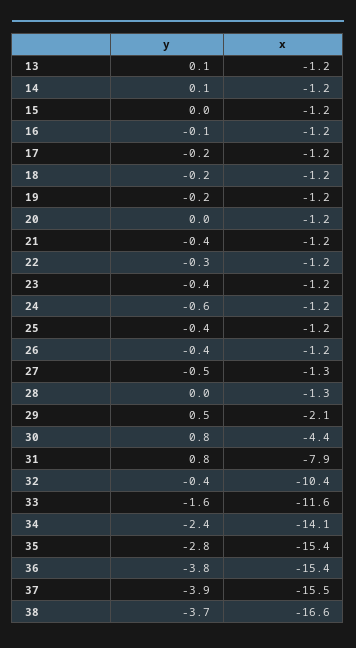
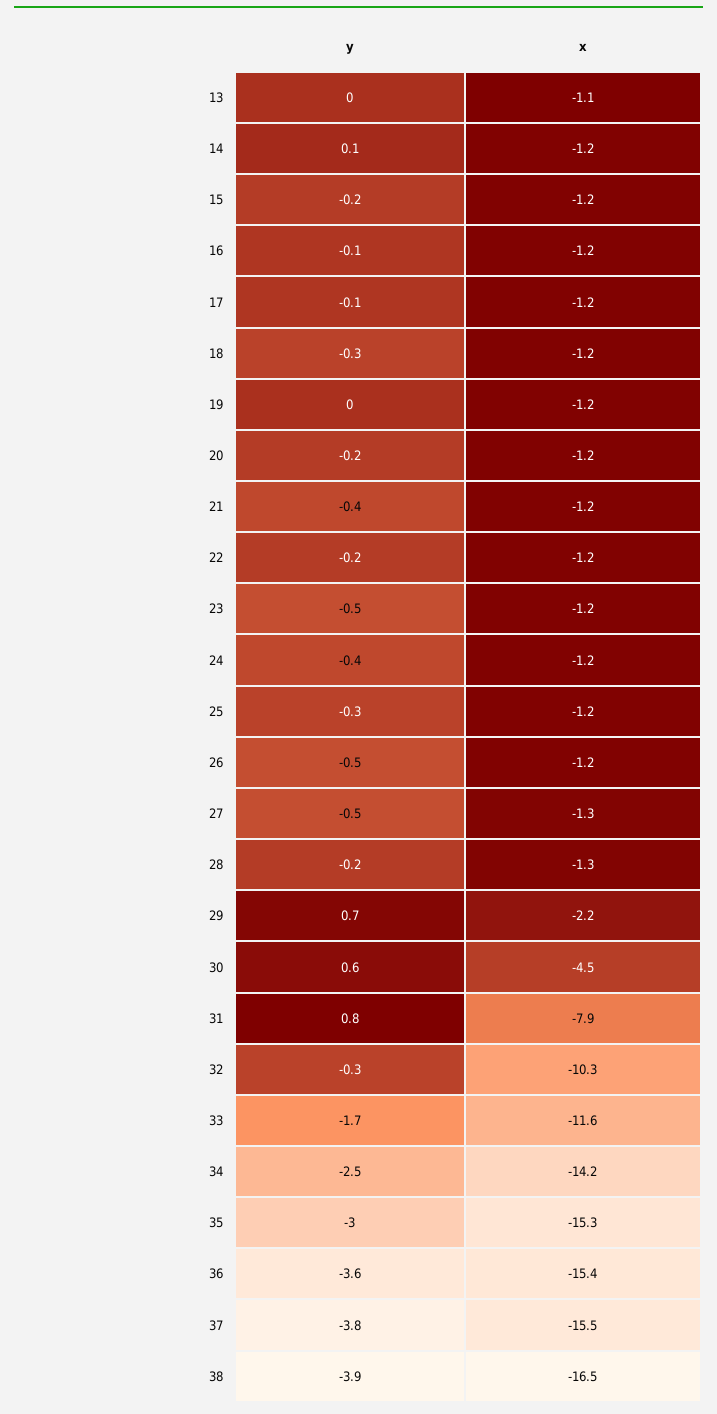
  {
    "y": {
-     "13": 0.1,
+     "13": 0,
      "14": 0.1,
-     "15": 0,
+     "15": -0.2,
      "16": -0.1,
-     "17": -0.2,
+     "17": -0.1,
-     "18": -0.2,
+     "18": -0.3,
-     "19": -0.2,
+     "19": 0,
-     "20": 0,
+     "20": -0.2,
      "21": -0.4,
-     "22": -0.3,
+     "22": -0.2,
-     "23": -0.4,
+     "23": -0.5,
-     "24": -0.6,
+     "24": -0.4,
-     "25": -0.4,
+     "25": -0.3,
-     "26": -0.4,
+     "26": -0.5,
      "27": -0.5,
-     "28": 0,
+     "28": -0.2,
-     "29": 0.5,
+     "29": 0.7,
-     "30": 0.8,
+     "30": 0.6,
      "31": 0.8,
-     "32": -0.4,
+     "32": -0.3,
-     "33": -1.6,
+     "33": -1.7,
-     "34": -2.4,
+     "34": -2.5,
-     "35": -2.8,
+     "35": -3,
-     "36": -3.8,
+     "36": -3.6,
-     "37": -3.9,
+     "37": -3.8,
-     "38": -3.7
+     "38": -3.9
    },
    "x": {
-     "13": -1.2,
+     "13": -1.1,
      "14": -1.2,
      "15": -1.2,
      "16": -1.2,
      "17": -1.2,
      "18": -1.2,
      "19": -1.2,
      "20": -1.2,
      "21": -1.2,
      "22": -1.2,
      "23": -1.2,
      "24": -1.2,
      "25": -1.2,
      "26": -1.2,
      "27": -1.3,
      "28": -1.3,
-     "29": -2.1,
+     "29": -2.2,
-     "30": -4.4,
+     "30": -4.5,
      "31": -7.9,
-     "32": -10.4,
+     "32": -10.3,
      "33": -11.6,
-     "34": -14.1,
+     "34": -14.2,
-     "35": -15.4,
+     "35": -15.3,
      "36": -15.4,
      "37": -15.5,
-     "38": -16.6
+     "38": -16.5
    }
  }

